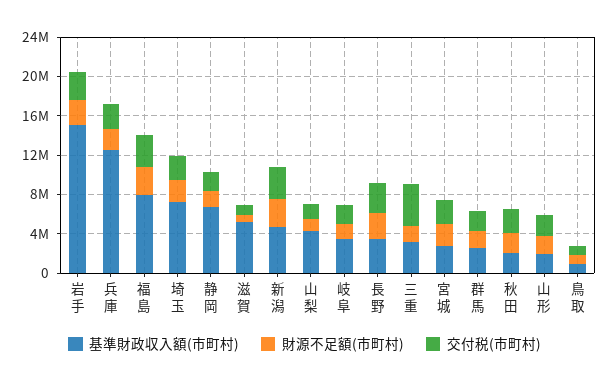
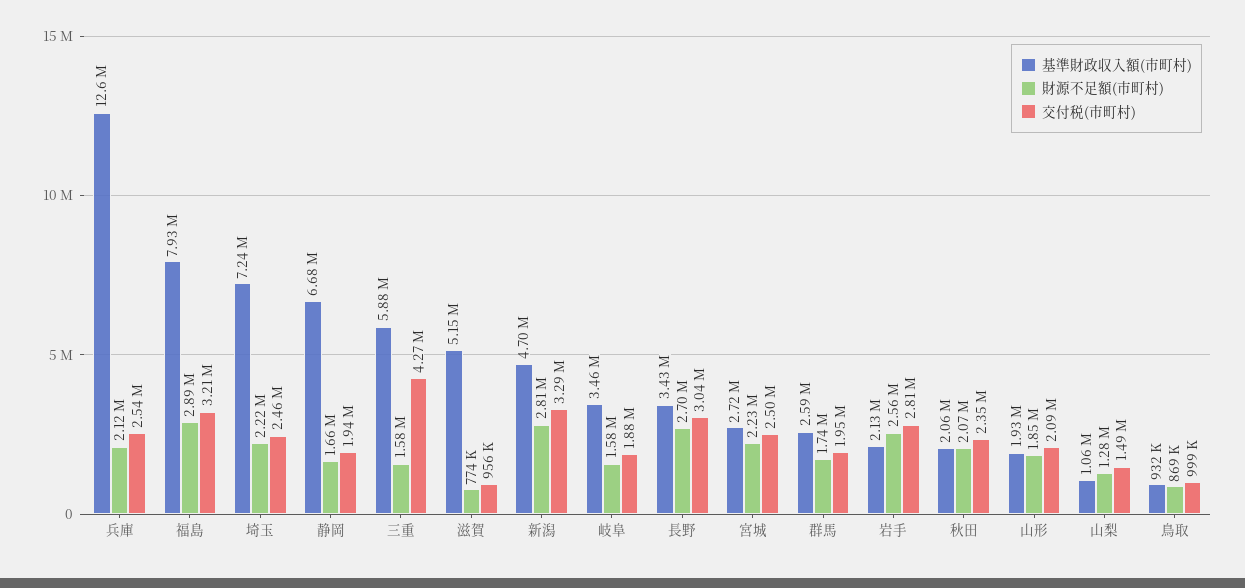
  {
    "基準財政収入額(市町村)": {
-     "岩手": 15000000,
+     "岩手": 2130000,
      "兵庫": 12600000,
      "福島": 7930000,
      "埼玉": 7240000,
      "静岡": 6680000,
      "滋賀": 5150000,
      "新潟": 4700000,
-     "山梨": 4000000,
+     "山梨": 1060000,
      "岐阜": 3460000,
      "長野": 3430000,
-     "三重": 3000000,
+     "三重": 5880000,
      "宮城": 2720000,
      "群馬": 2590000,
      "秋田": 2060000,
      "山形": 1930000,
      "鳥取": 932000
    },
    "財源不足額(市町村)": {
      "岩手": 2560000,
      "兵庫": 2120000,
      "福島": 2890000,
      "埼玉": 2220000,
      "静岡": 1660000,
      "滋賀": 774000,
      "新潟": 2810000,
      "山梨": 1280000,
      "岐阜": 1580000,
      "長野": 2700000,
      "三重": 1580000,
      "宮城": 2230000,
      "群馬": 1740000,
      "秋田": 2070000,
      "山形": 1850000,
      "鳥取": 869000
    },
    "交付税(市町村)": {
      "岩手": 2810000,
      "兵庫": 2540000,
      "福島": 3210000,
      "埼玉": 2460000,
      "静岡": 1940000,
      "滋賀": 956000,
      "新潟": 3290000,
      "山梨": 1490000,
      "岐阜": 1880000,
      "長野": 3040000,
      "三重": 4270000,
      "宮城": 2500000,
      "群馬": 1950000,
      "秋田": 2350000,
      "山形": 2090000,
      "鳥取": 999000
    }
  }

